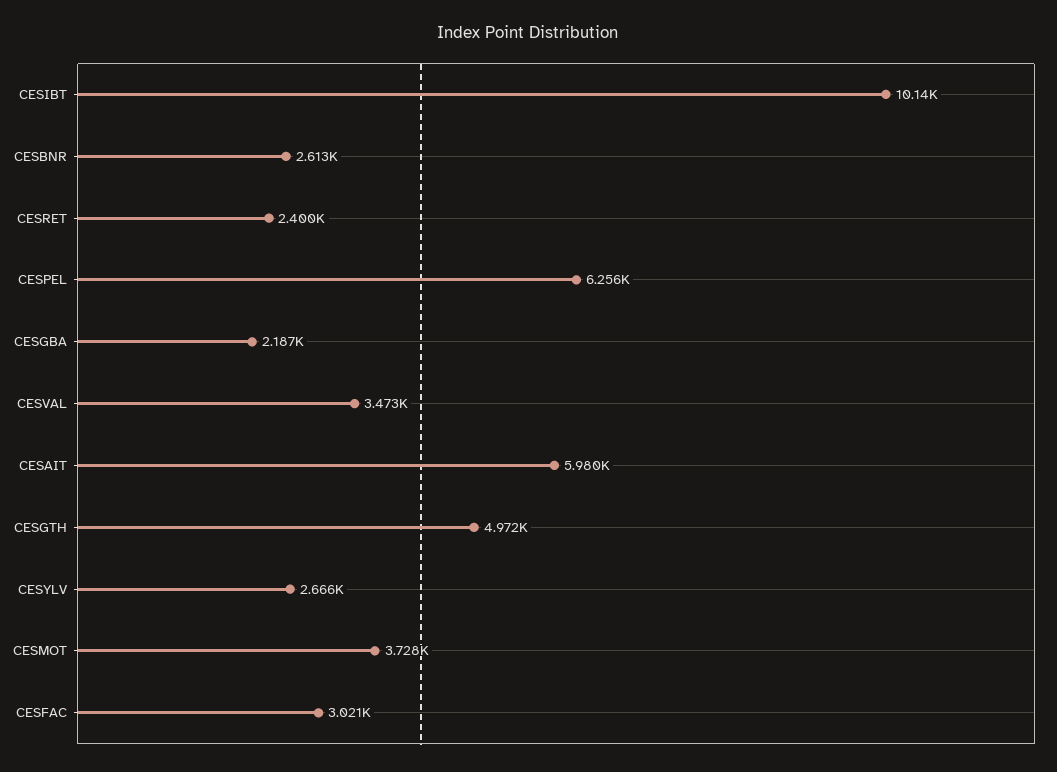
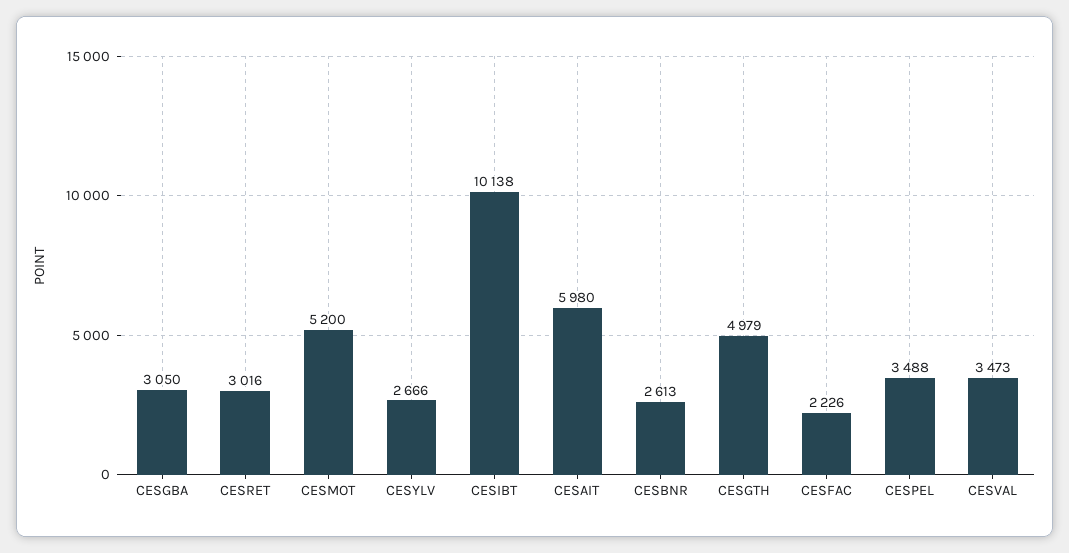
  {
    "CESIBT": 10138,
    "CESBNR": 2613,
-   "CESRET": 2400,
+   "CESRET": 3016,
-   "CESPEL": 6256,
+   "CESPEL": 3488,
-   "CESGBA": 2187,
+   "CESGBA": 3050,
    "CESVAL": 3473,
    "CESAIT": 5980,
-   "CESGTH": 4972,
+   "CESGTH": 4979,
    "CESYLV": 2666,
-   "CESMOT": 3728,
+   "CESMOT": 5200,
-   "CESFAC": 3021
+   "CESFAC": 2226
  }

